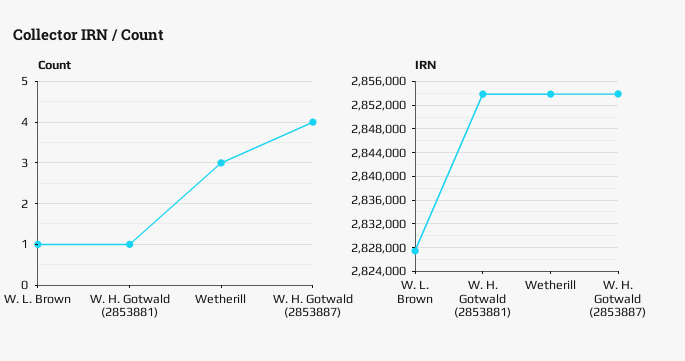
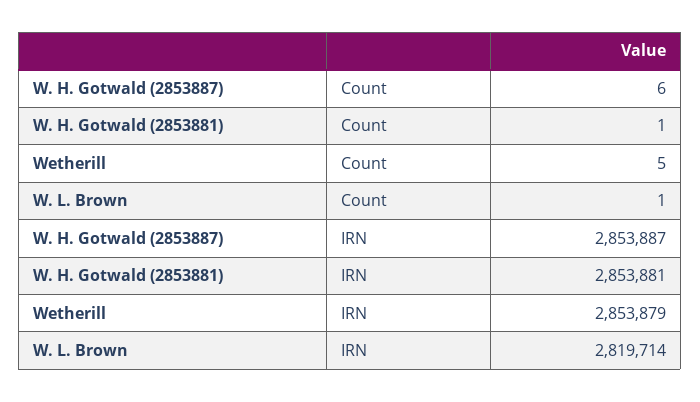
  {
    "Count": {
      "W. L. Brown": 1,
      "W. H. Gotwald (2853881)": 1,
-     "Wetherill": 3,
+     "Wetherill": 5,
-     "W. H. Gotwald (2853887)": 4
+     "W. H. Gotwald (2853887)": 6
    },
    "IRN": {
-     "W. L. Brown": 2828000,
+     "W. L. Brown": 2819714,
      "W. H. Gotwald (2853881)": 2853881,
      "Wetherill": 2853879,
      "W. H. Gotwald (2853887)": 2853887
    }
  }

